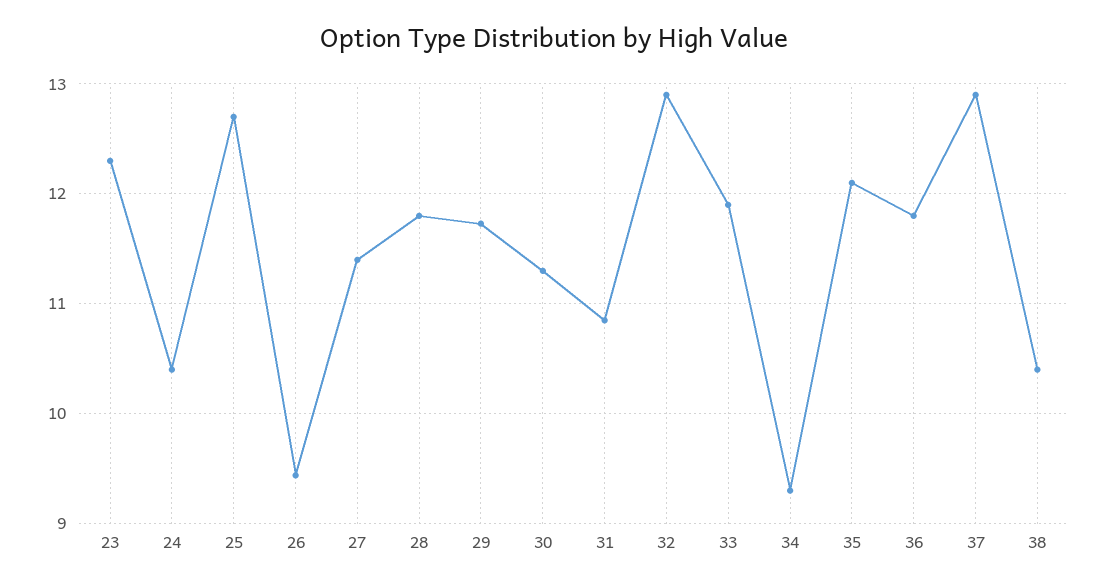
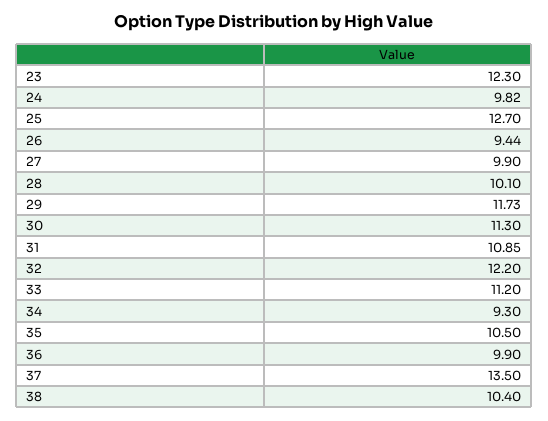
  {
    "23": 12.3,
-   "24": 10.4,
+   "24": 9.82,
    "25": 12.7,
    "26": 9.44,
-   "27": 11.4,
+   "27": 9.9,
-   "28": 11.8,
+   "28": 10.1,
    "29": 11.73,
    "30": 11.3,
    "31": 10.85,
-   "32": 12.9,
+   "32": 12.2,
-   "33": 11.9,
+   "33": 11.2,
    "34": 9.3,
-   "35": 12.1,
+   "35": 10.5,
-   "36": 11.8,
+   "36": 9.9,
-   "37": 12.9,
+   "37": 13.5,
    "38": 10.4
  }

